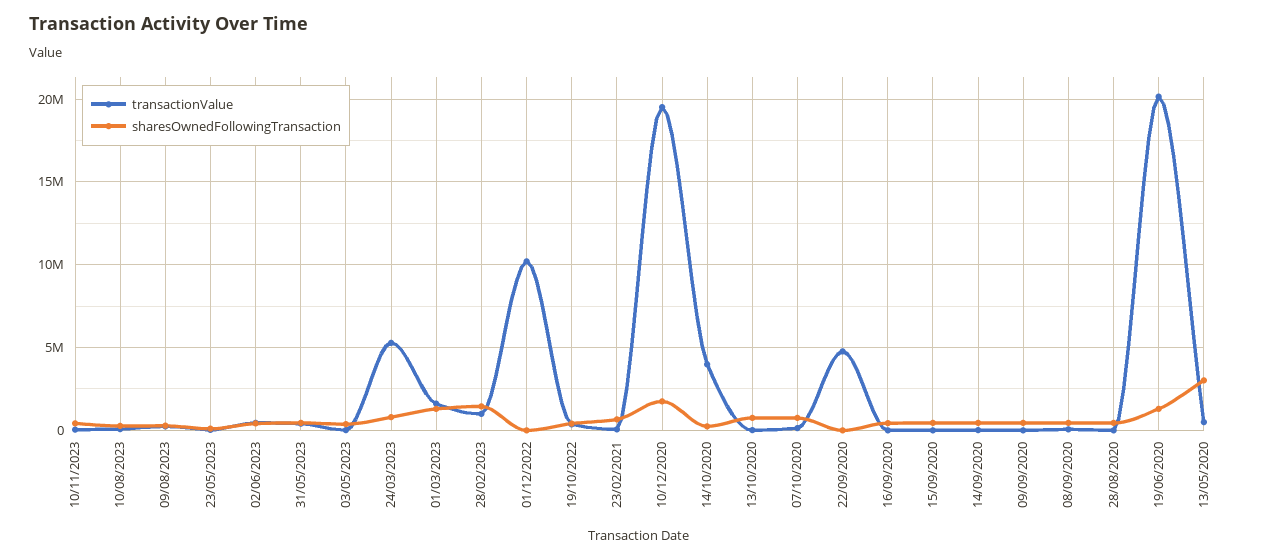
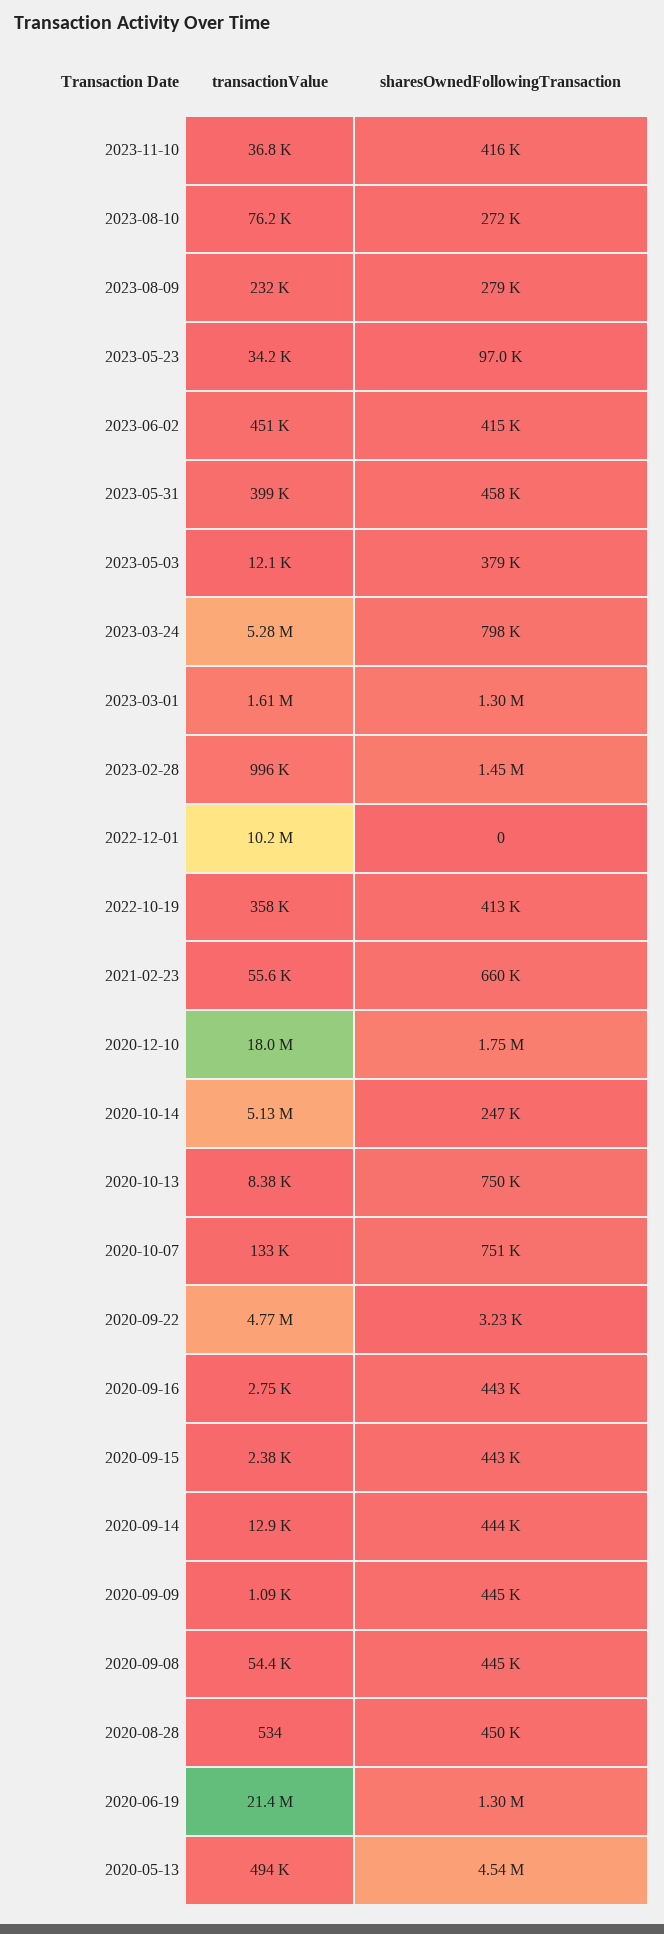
  {
    "transactionValue": {
      "10/11/2023": 36800,
      "10/08/2023": 76200,
      "09/08/2023": 232000,
      "23/05/2023": 34200,
      "02/06/2023": 451000,
      "31/05/2023": 399000,
      "03/05/2023": 12100,
      "24/03/2023": 5280000,
      "01/03/2023": 1610000,
      "28/02/2023": 996000,
      "01/12/2022": 10200000,
      "19/10/2022": 358000,
      "23/02/2021": 55600,
-     "10/12/2020": 19500000,
+     "10/12/2020": 18000000,
-     "14/10/2020": 4000000,
+     "14/10/2020": 5130000,
      "13/10/2020": 8380,
      "07/10/2020": 133000,
      "22/09/2020": 4770000,
      "16/09/2020": 2750,
      "15/09/2020": 2380,
      "14/09/2020": 12900,
      "09/09/2020": 1090,
      "08/09/2020": 54400,
      "28/08/2020": 534,
-     "19/06/2020": 20000000,
+     "19/06/2020": 21400000,
      "13/05/2020": 494000
    },
    "sharesOwnedFollowingTransaction": {
      "10/11/2023": 416000,
      "10/08/2023": 272000,
      "09/08/2023": 279000,
      "23/05/2023": 97000,
      "02/06/2023": 415000,
      "31/05/2023": 458000,
      "03/05/2023": 379000,
      "24/03/2023": 798000,
      "01/03/2023": 1300000,
      "28/02/2023": 1450000,
      "01/12/2022": 0,
      "19/10/2022": 413000,
      "23/02/2021": 660000,
      "10/12/2020": 1750000,
      "14/10/2020": 247000,
      "13/10/2020": 750000,
      "07/10/2020": 751000,
      "22/09/2020": 3230,
      "16/09/2020": 443000,
      "15/09/2020": 443000,
      "14/09/2020": 444000,
      "09/09/2020": 445000,
      "08/09/2020": 445000,
      "28/08/2020": 450000,
      "19/06/2020": 1300000,
-     "13/05/2020": 3000000
+     "13/05/2020": 4540000
    }
  }

